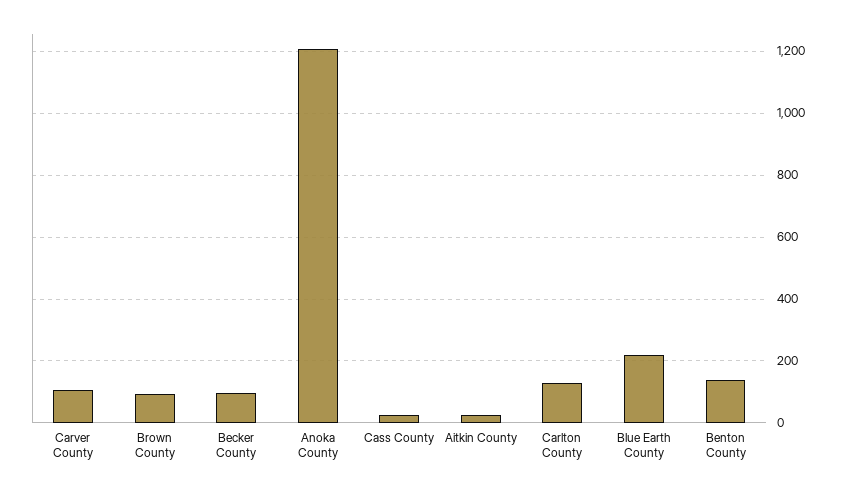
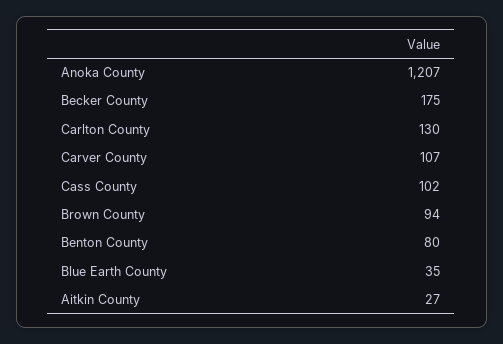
  {
    "Carver County": 107,
    "Brown County": 94,
-   "Becker County": 100,
+   "Becker County": 175,
    "Anoka County": 1207,
-   "Cass County": 20,
+   "Cass County": 102,
    "Aitkin County": 27,
    "Carlton County": 130,
-   "Blue Earth County": 220,
+   "Blue Earth County": 35,
-   "Benton County": 140
+   "Benton County": 80
  }

